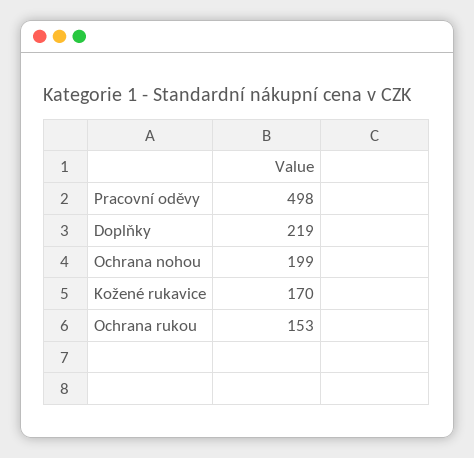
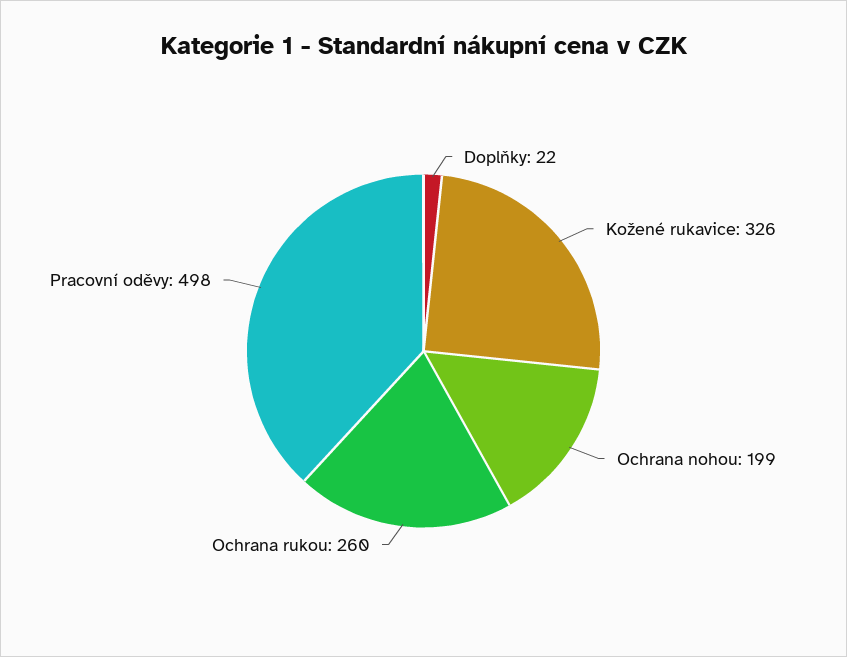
  {
    "Pracovní oděvy": 498,
-   "Doplňky": 219,
+   "Doplňky": 22,
    "Ochrana nohou": 199,
-   "Kožené rukavice": 170,
+   "Kožené rukavice": 326,
-   "Ochrana rukou": 153
+   "Ochrana rukou": 260
  }

